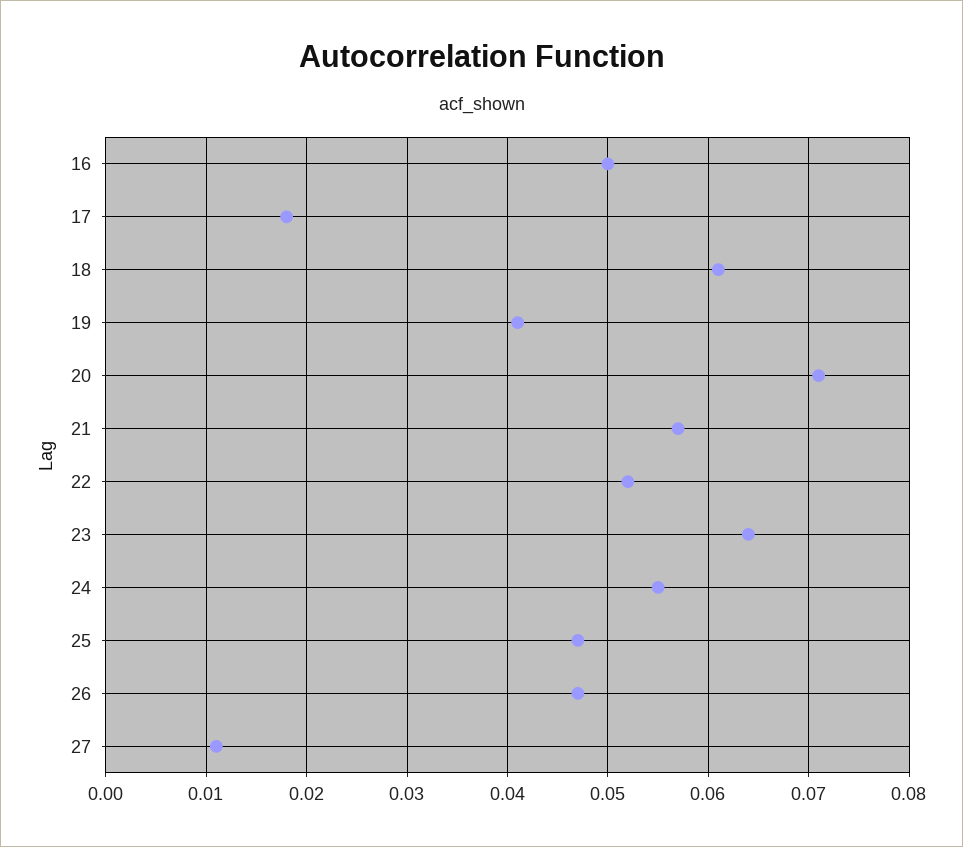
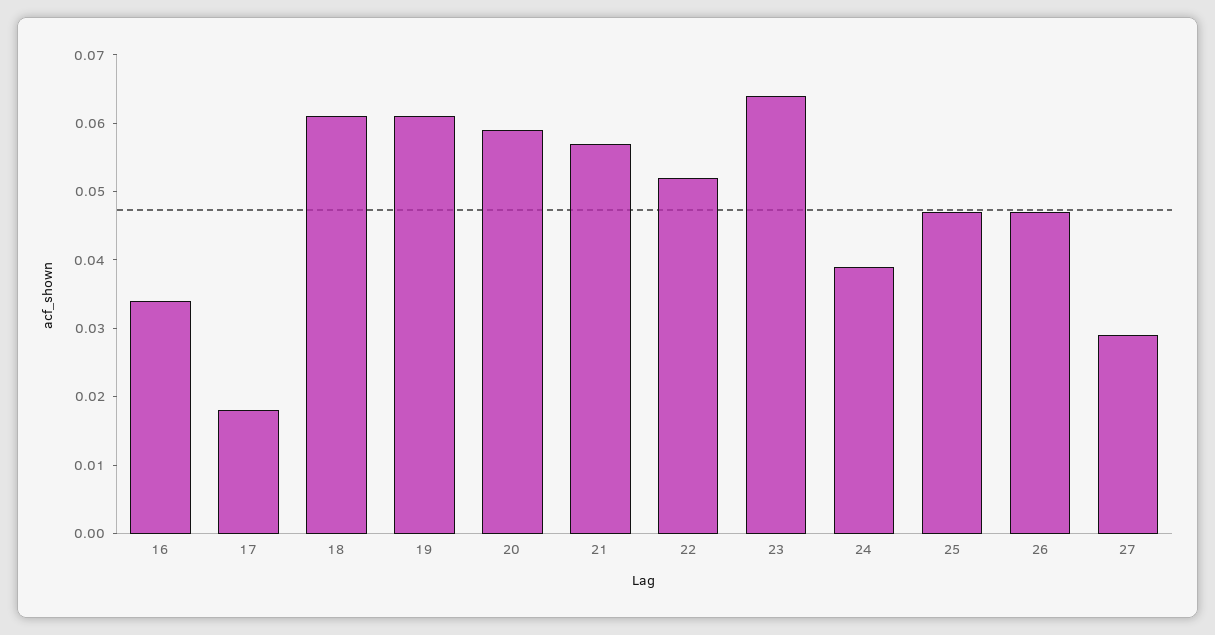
  {
-   "16": 0.05,
+   "16": 0.035,
    "17": 0.018,
    "18": 0.061,
-   "19": 0.041,
+   "19": 0.06,
-   "20": 0.071,
+   "20": 0.06,
    "21": 0.057,
    "22": 0.052,
    "23": 0.064,
-   "24": 0.055,
+   "24": 0.04,
    "25": 0.047,
    "26": 0.047,
-   "27": 0.011
+   "27": 0.03
  }

